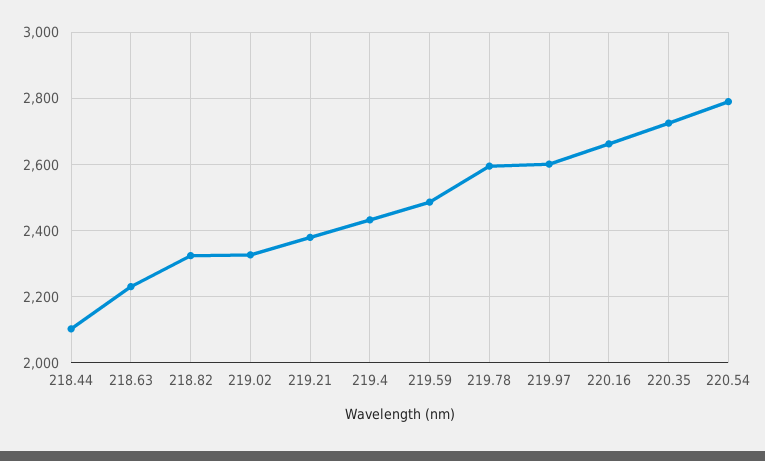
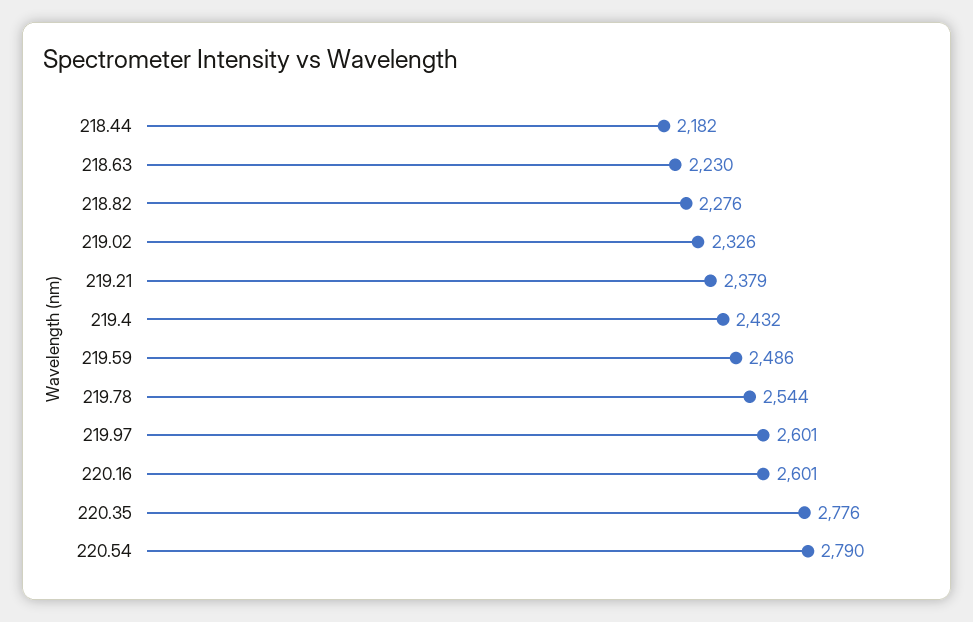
  {
-   "218.44": 2100,
+   "218.44": 2182,
    "218.63": 2230,
-   "218.82": 2320,
+   "218.82": 2276,
    "219.02": 2326,
    "219.21": 2379,
    "219.4": 2432,
    "219.59": 2486,
-   "219.78": 2600,
+   "219.78": 2544,
    "219.97": 2601,
-   "220.16": 2660,
+   "220.16": 2601,
-   "220.35": 2720,
+   "220.35": 2776,
    "220.54": 2790
  }

